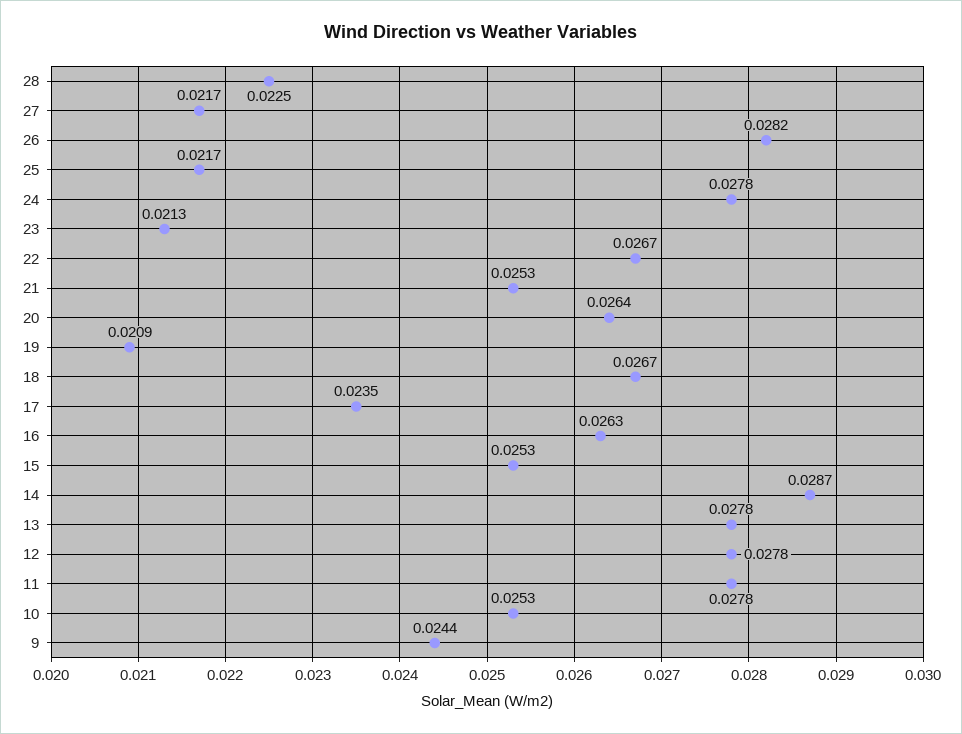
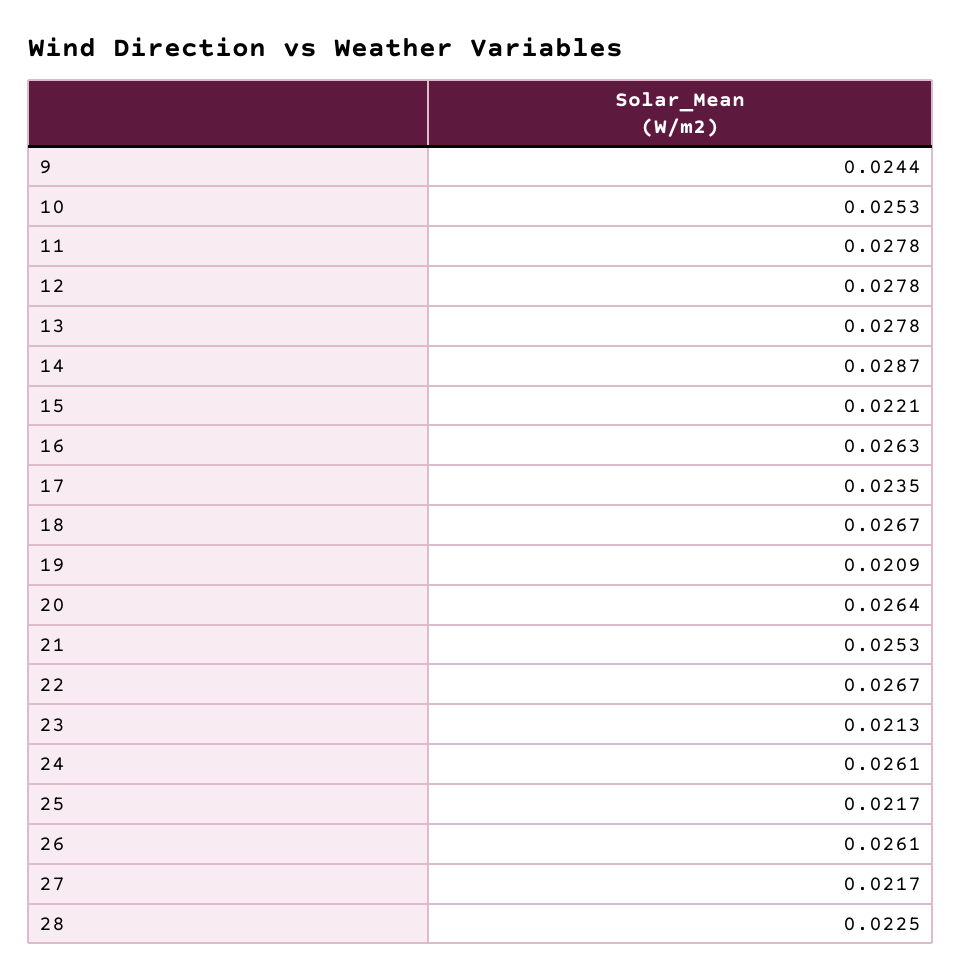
  {
    "28": 0.0225,
    "27": 0.0217,
-   "26": 0.0282,
+   "26": 0.0261,
    "25": 0.0217,
-   "24": 0.0278,
+   "24": 0.0261,
    "23": 0.0213,
    "22": 0.0267,
    "21": 0.0253,
    "20": 0.0264,
    "19": 0.0209,
    "18": 0.0267,
    "17": 0.0235,
    "16": 0.0263,
-   "15": 0.0253,
+   "15": 0.0221,
    "14": 0.0287,
    "13": 0.0278,
    "12": 0.0278,
    "11": 0.0278,
    "10": 0.0253,
    "9": 0.0244
  }

